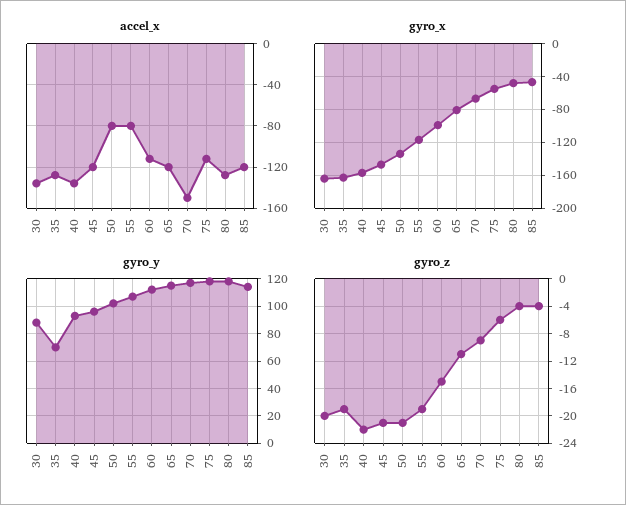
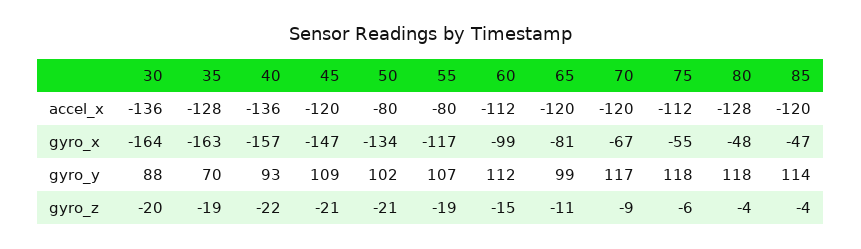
  {
    "accel_x": {
      "30": -136,
      "35": -128,
      "40": -136,
      "45": -120,
      "50": -80,
      "55": -80,
      "60": -112,
      "65": -120,
-     "70": -150,
+     "70": -120,
      "75": -112,
      "80": -128,
      "85": -120
    },
    "gyro_x": {
      "30": -164,
      "35": -163,
      "40": -157,
      "45": -147,
      "50": -134,
      "55": -117,
      "60": -99,
      "65": -81,
      "70": -67,
      "75": -55,
      "80": -48,
      "85": -47
    },
    "gyro_y": {
      "30": 88,
      "35": 70,
      "40": 93,
-     "45": 95,
+     "45": 109,
      "50": 102,
      "55": 107,
      "60": 112,
-     "65": 115,
+     "65": 99,
      "70": 117,
      "75": 118,
      "80": 118,
      "85": 114
    },
    "gyro_z": {
      "30": -20,
      "35": -19,
      "40": -22,
      "45": -21,
      "50": -21,
      "55": -19,
      "60": -15,
      "65": -11,
      "70": -9,
      "75": -6,
      "80": -4,
      "85": -4
    }
  }

